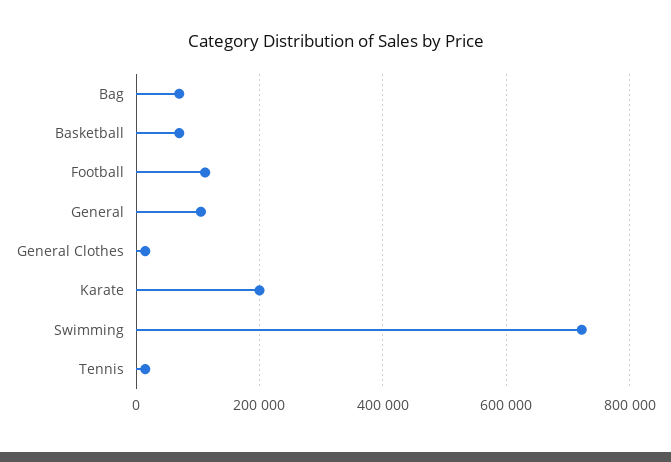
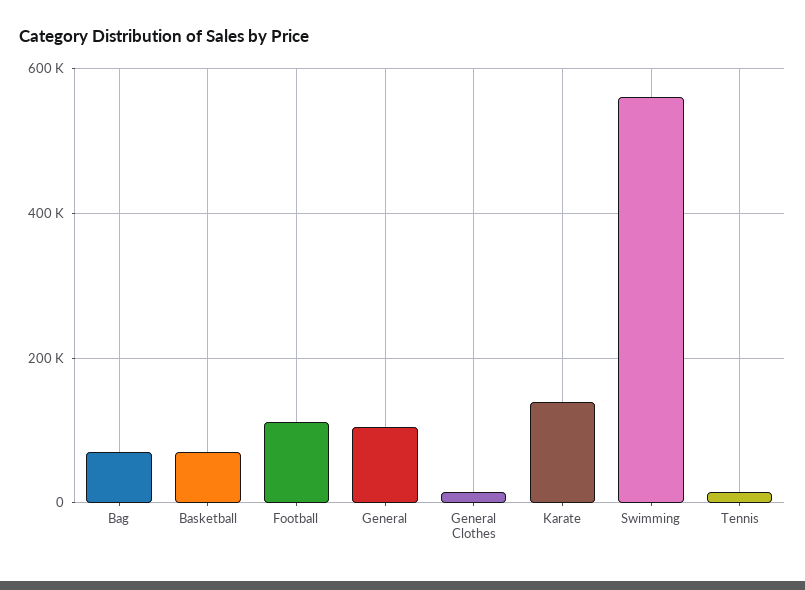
  {
    "Bag": 80000,
    "Basketball": 80000,
    "Football": 120000,
    "General": 100000,
    "General Clothes": 20000,
-   "Karate": 200000,
+   "Karate": 140000,
-   "Swimming": 720000,
+   "Swimming": 560000,
    "Tennis": 20000
  }

